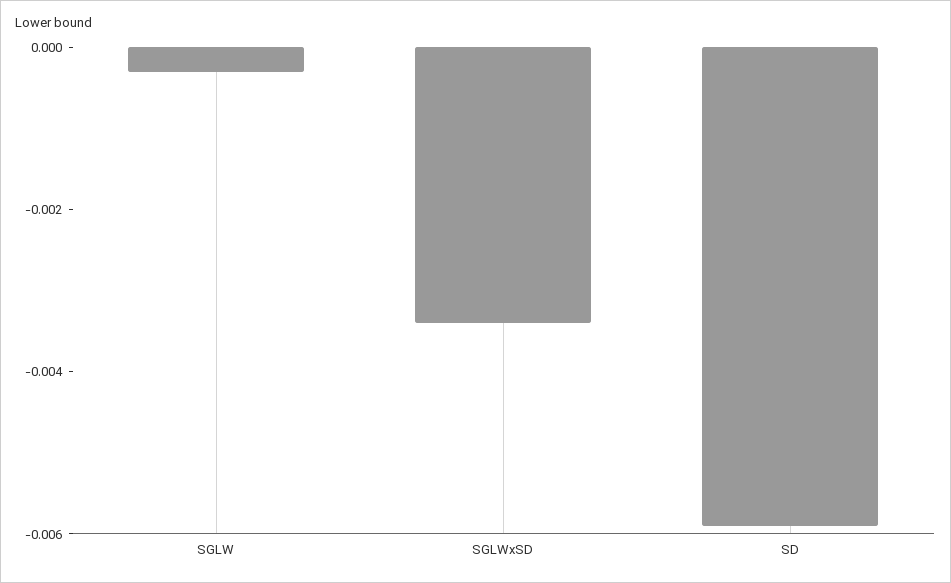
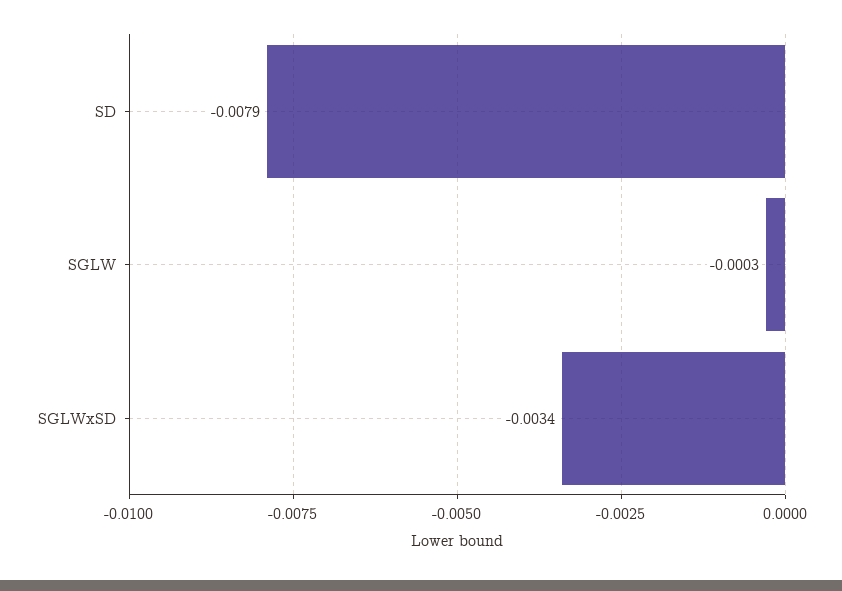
  {
    "SGLW": -0.0003,
    "SGLWxSD": -0.0034,
-   "SD": -0.006
+   "SD": -0.0079
  }

